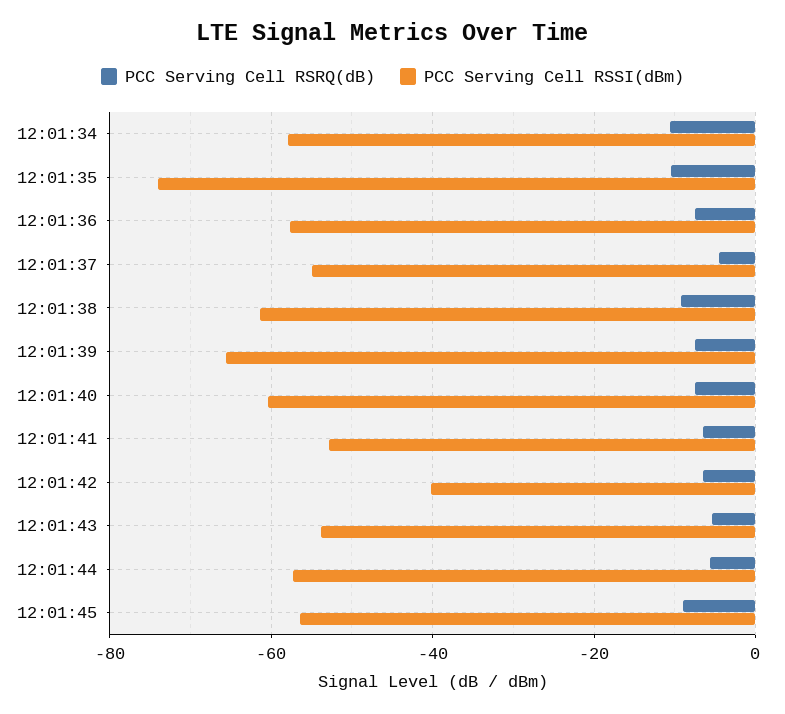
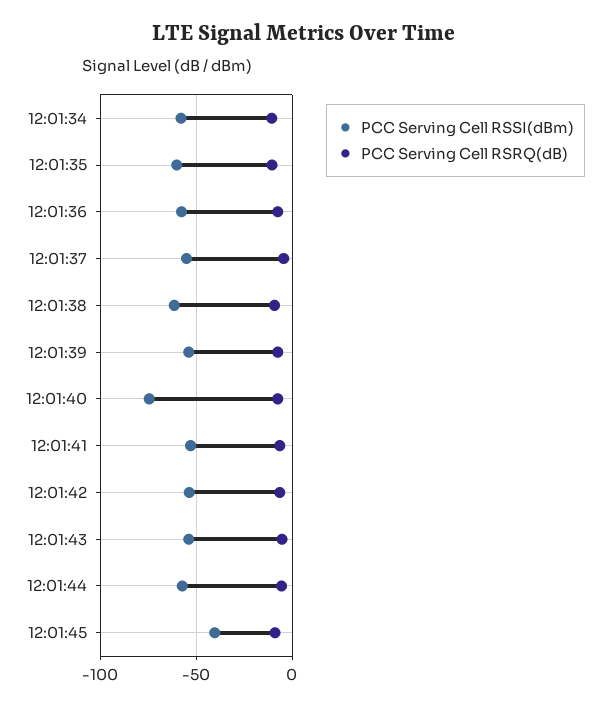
  {
    "PCC Serving Cell RSRQ(dB)": {
      "12:01:34": -10,
      "12:01:35": -10,
      "12:01:36": -8,
      "12:01:37": -4,
      "12:01:38": -10,
      "12:01:39": -8,
      "12:01:40": -8,
      "12:01:41": -6,
      "12:01:42": -6,
      "12:01:43": -6,
      "12:01:44": -6,
      "12:01:45": -10
    },
    "PCC Serving Cell RSSI(dBm)": {
      "12:01:34": -58,
-     "12:01:35": -74,
+     "12:01:35": -60,
      "12:01:36": -58,
      "12:01:37": -56,
      "12:01:38": -62,
-     "12:01:39": -66,
+     "12:01:39": -55,
-     "12:01:40": -60,
+     "12:01:40": -75,
      "12:01:41": -52,
-     "12:01:42": -40,
+     "12:01:42": -55,
      "12:01:43": -54,
      "12:01:44": -58,
-     "12:01:45": -56
+     "12:01:45": -40
    }
  }

